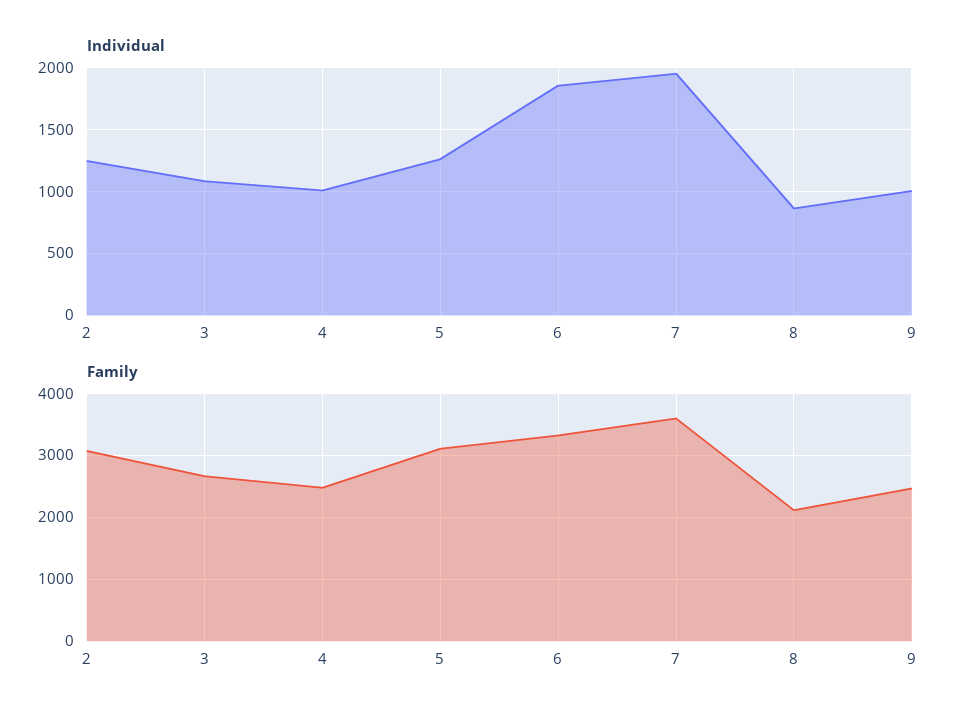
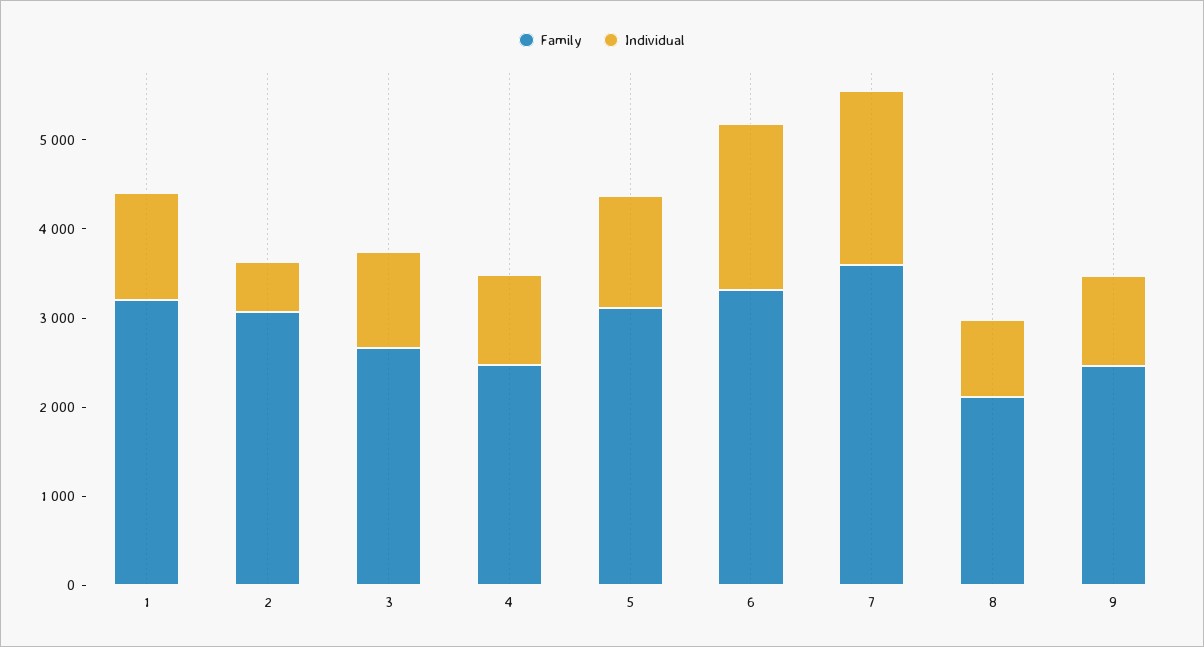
  {
    "Individual": {
-     "2": 1250,
+     "2": 600,
      "3": 1100,
      "4": 1000,
      "5": 1250,
      "6": 1850,
      "7": 1950,
      "8": 850,
-     "9": 1000
+     "9": 1000,
+     "1": 1200
    },
    "Family": {
      "2": 3100,
      "3": 2700,
      "4": 2500,
      "5": 3100,
      "6": 3300,
      "7": 3600,
      "8": 2100,
-     "9": 2500
+     "9": 2500,
+     "1": 3200
    }
  }

